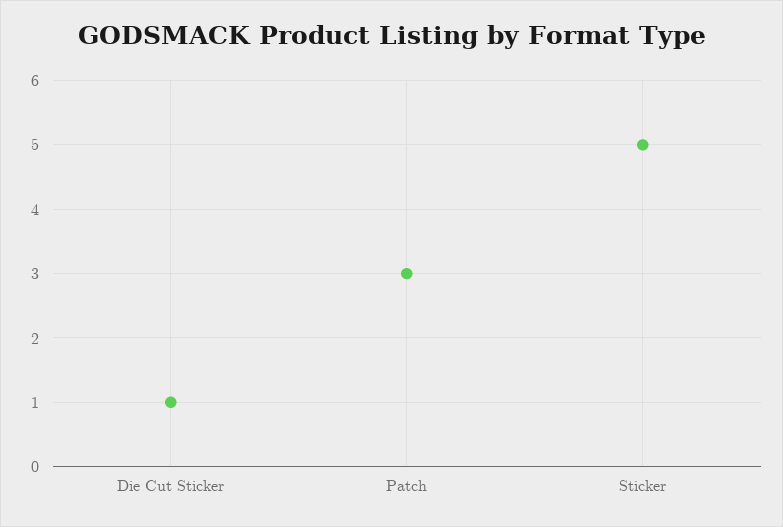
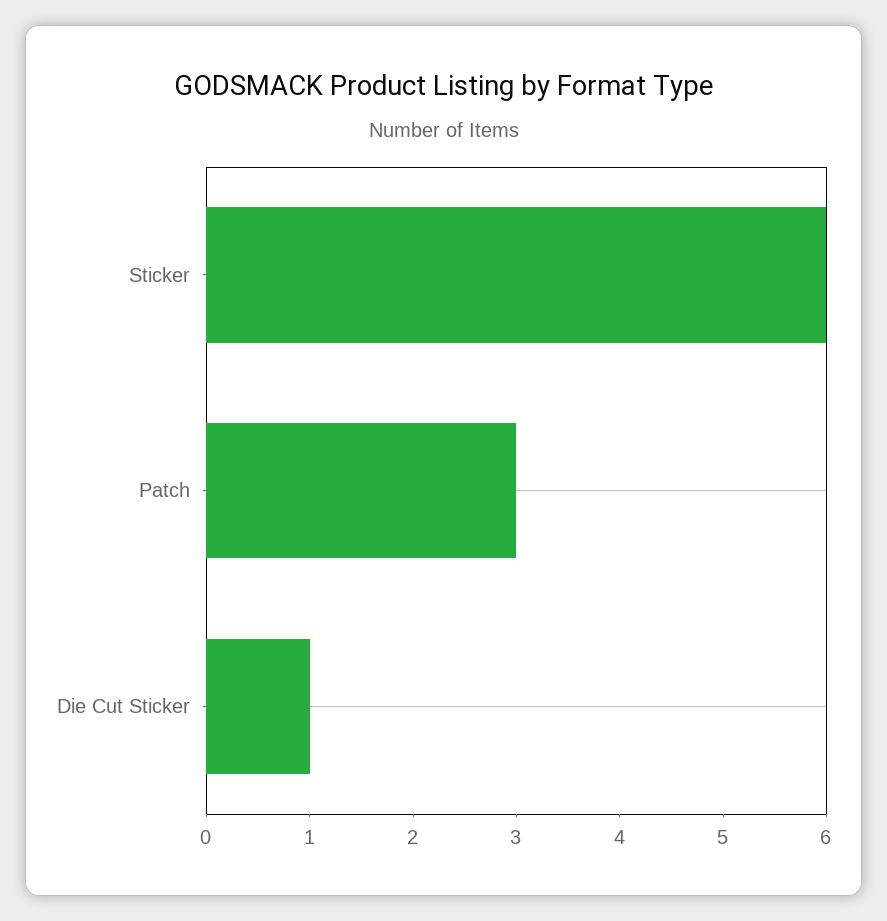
  {
    "Die Cut Sticker": 1,
    "Patch": 3,
-   "Sticker": 5
+   "Sticker": 6
  }

